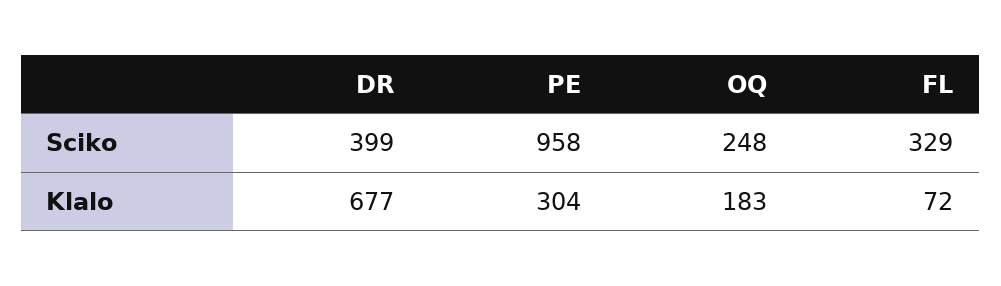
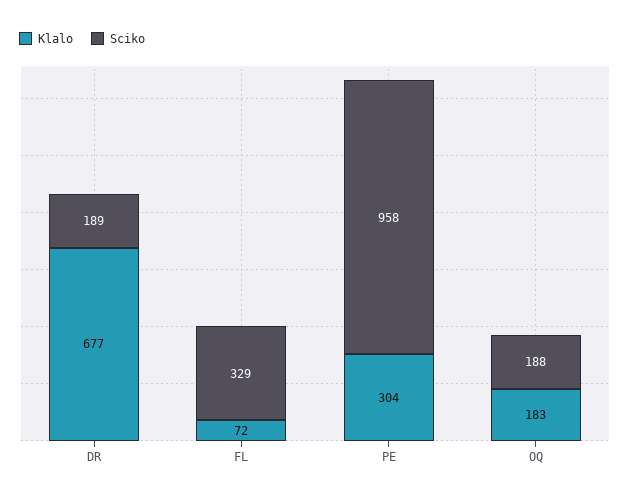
  {
    "Sciko": {
-     "DR": 399,
+     "DR": 189,
      "PE": 958,
-     "OQ": 248,
+     "OQ": 188,
      "FL": 329
    },
    "Klalo": {
      "DR": 677,
      "PE": 304,
      "OQ": 183,
      "FL": 72
    }
  }

